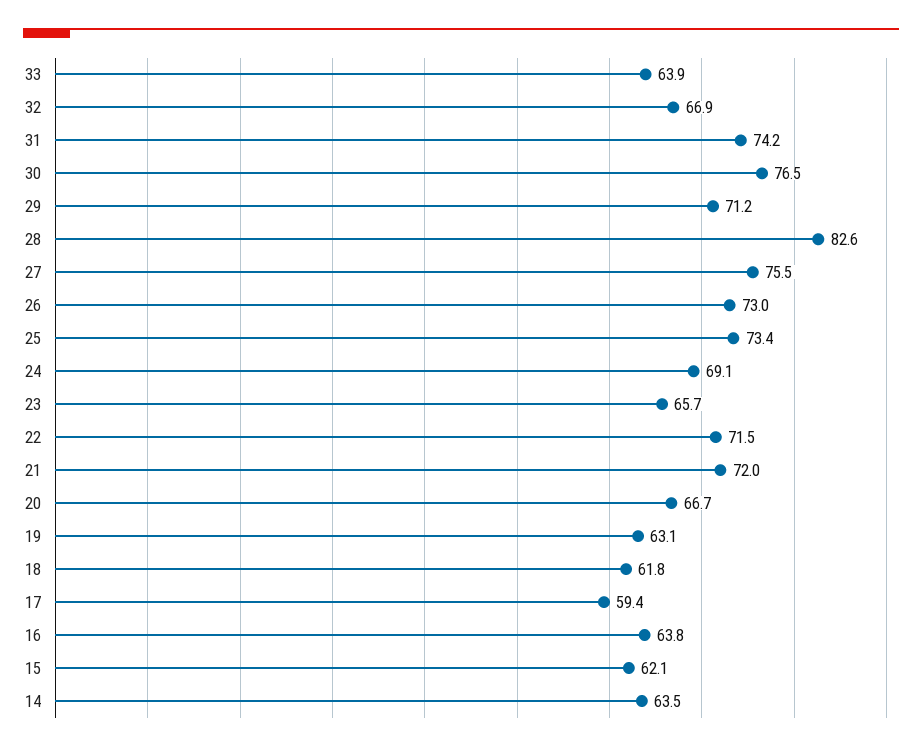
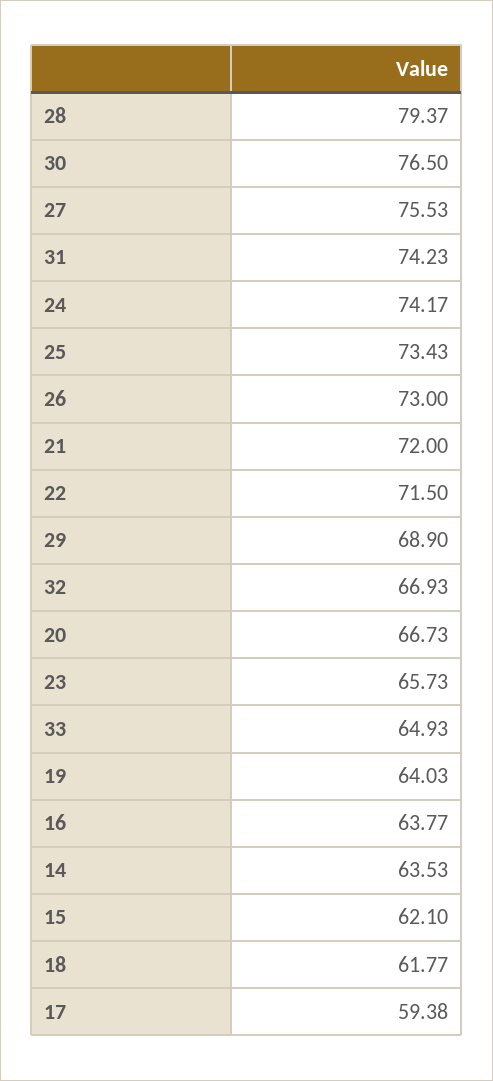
  {
-   "33": 63.9,
+   "33": 64.93,
    "32": 66.93,
    "31": 74.23,
    "30": 76.5,
-   "29": 71.2,
+   "29": 68.9,
-   "28": 82.6,
+   "28": 79.37,
    "27": 75.53,
    "26": 73,
    "25": 73.43,
-   "24": 69.1,
+   "24": 74.17,
    "23": 65.73,
    "22": 71.5,
    "21": 72,
    "20": 66.73,
-   "19": 63.1,
+   "19": 64.03,
    "18": 61.77,
    "17": 59.38,
    "16": 63.77,
    "15": 62.1,
    "14": 63.53
  }

